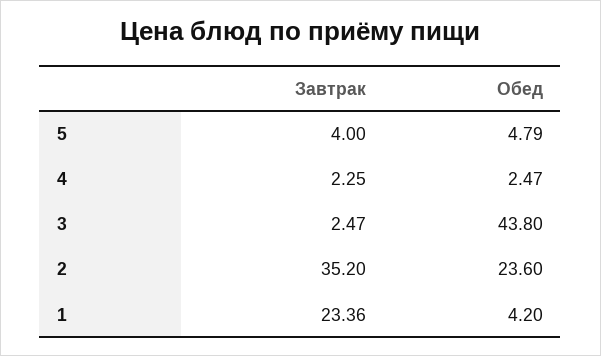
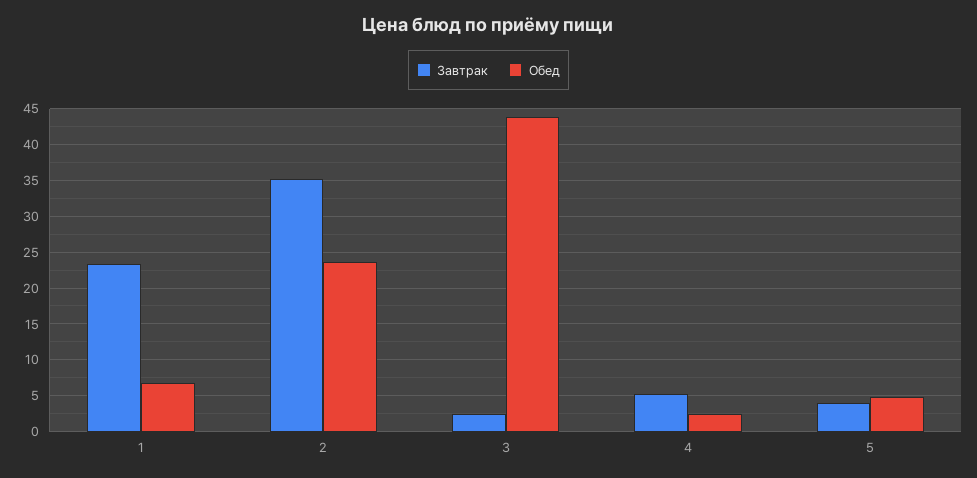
  {
    "Завтрак": {
      "5": 4,
-     "4": 2.25,
+     "4": 5,
      "3": 2.47,
      "2": 35.2,
      "1": 23.36
    },
    "Обед": {
      "5": 4.79,
      "4": 2.47,
      "3": 43.8,
      "2": 23.6,
-     "1": 4.2
+     "1": 7
    }
  }

